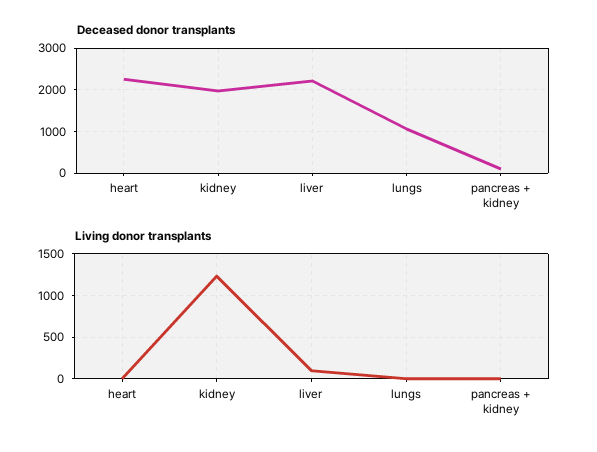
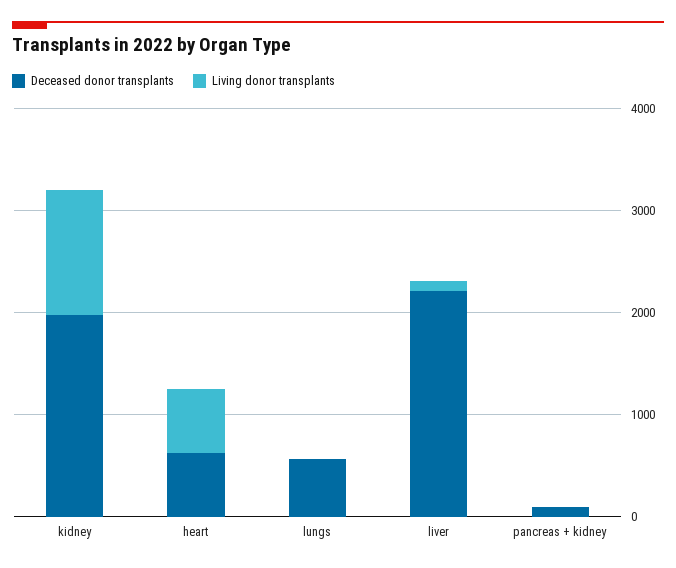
  {
    "Deceased donor transplants": {
-     "heart": 2200,
+     "heart": 600,
      "kidney": 2000,
      "liver": 2200,
-     "lungs": 1000,
+     "lungs": 600,
      "pancreas + kidney": 0
    },
    "Living donor transplants": {
-     "heart": 0,
+     "heart": 600,
      "kidney": 1200,
      "liver": 100,
      "lungs": 0,
      "pancreas + kidney": 0
    }
  }

